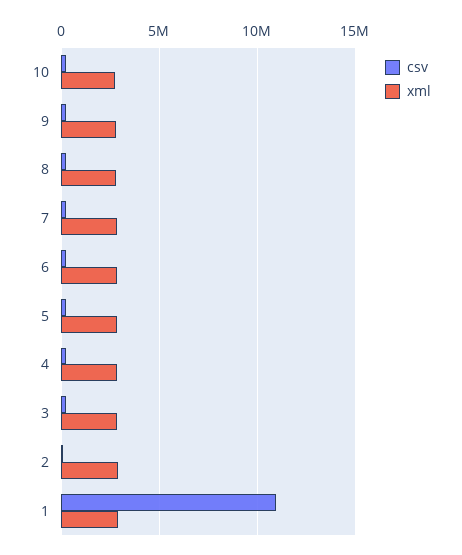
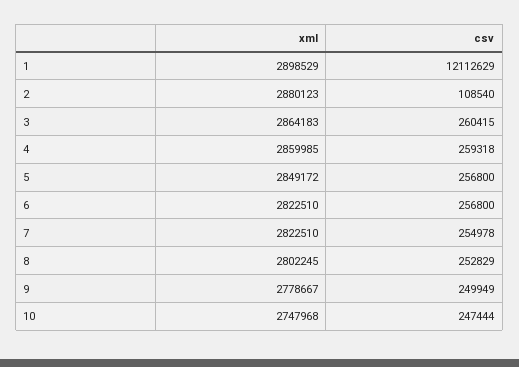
  {
    "csv": {
      "10": 247444,
      "9": 249949,
      "8": 252829,
      "7": 254978,
      "6": 256800,
      "5": 256800,
      "4": 259318,
      "3": 260415,
      "2": 108540,
-     "1": 11000000
+     "1": 12112629
    },
    "xml": {
      "10": 2747968,
      "9": 2778667,
      "8": 2802245,
      "7": 2822510,
      "6": 2822510,
      "5": 2849172,
      "4": 2859985,
      "3": 2864183,
      "2": 2880123,
      "1": 2898529
    }
  }

